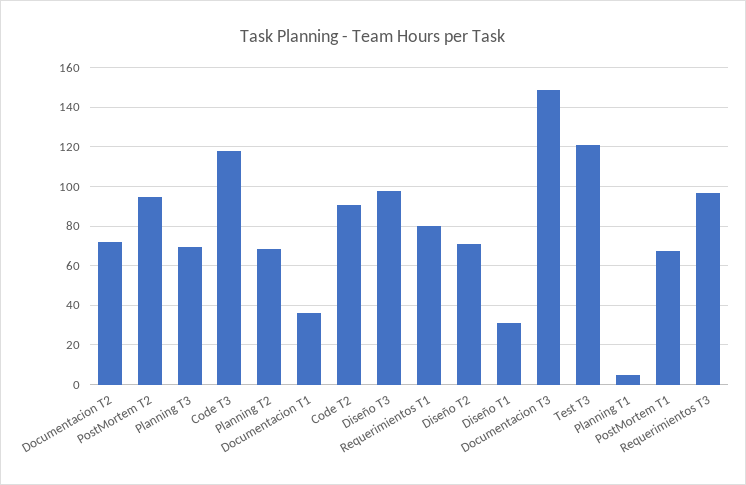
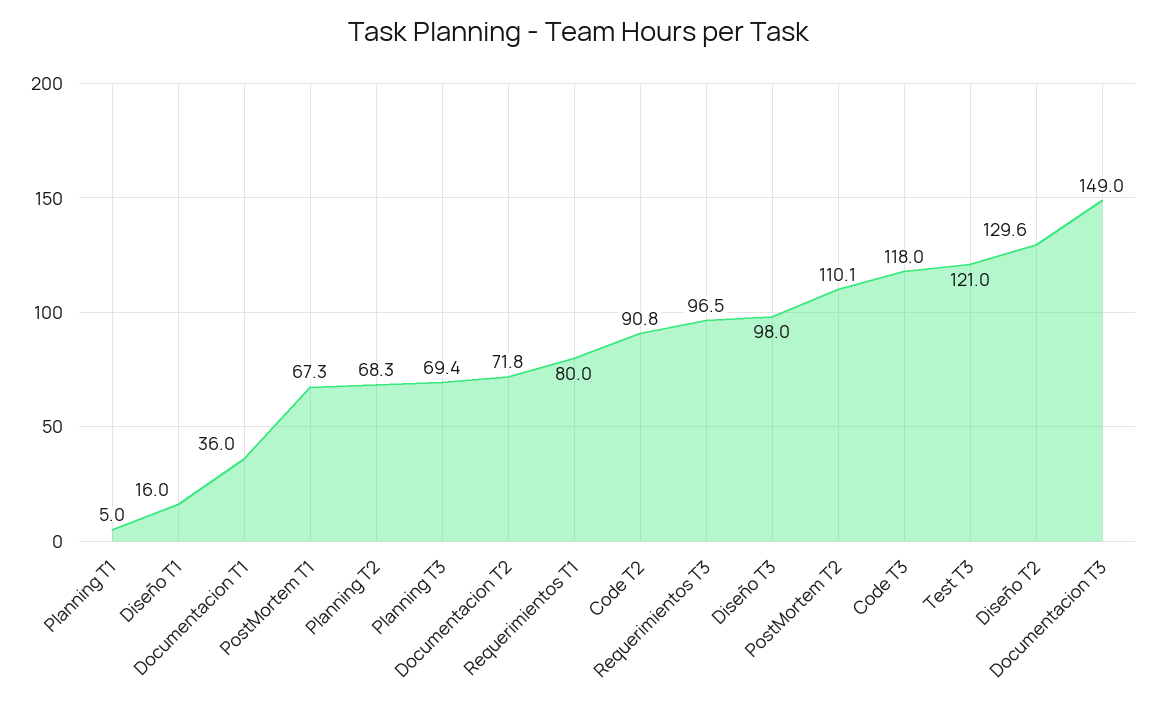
  {
    "Documentacion T2": 71.8,
-   "PostMortem T2": 95,
+   "PostMortem T2": 110.1,
    "Planning T3": 69.4,
    "Code T3": 118,
    "Planning T2": 68.3,
    "Documentacion T1": 36,
    "Code T2": 90.8,
    "Diseño T3": 98,
    "Requerimientos T1": 80,
-   "Diseño T2": 70,
+   "Diseño T2": 129.6,
-   "Diseño T1": 30,
+   "Diseño T1": 16,
    "Documentacion T3": 149,
    "Test T3": 121,
    "Planning T1": 5,
    "PostMortem T1": 67.3,
    "Requerimientos T3": 96.5
  }

